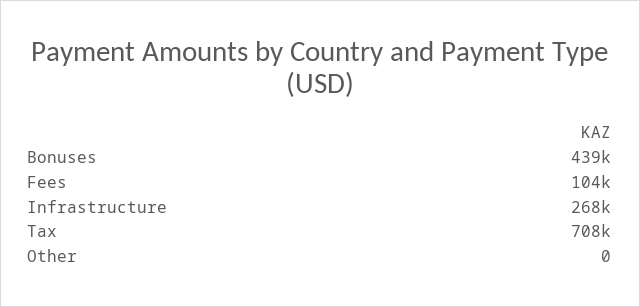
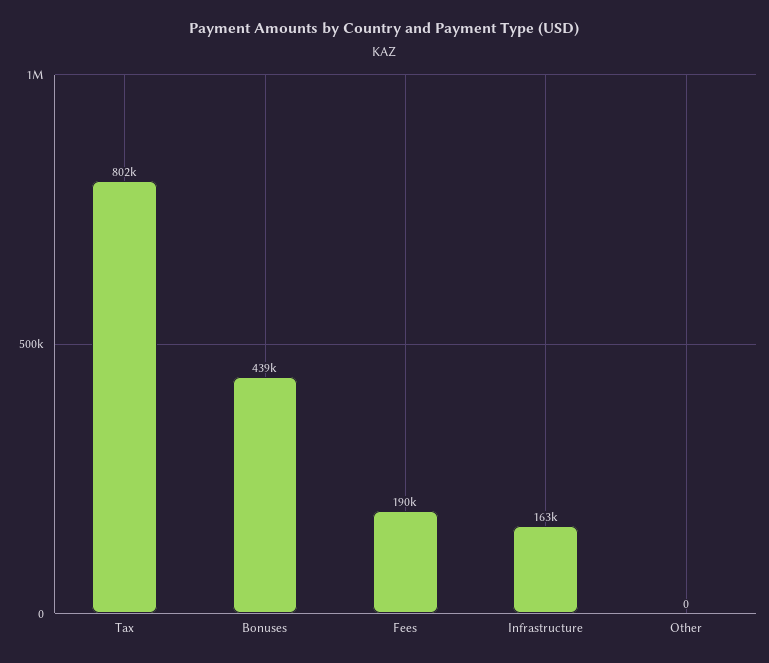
  {
    "Bonuses": 439000,
-   "Fees": 104000,
+   "Fees": 190000,
-   "Infrastructure": 268000,
+   "Infrastructure": 163000,
-   "Tax": 708000,
+   "Tax": 802000,
    "Other": 0
  }

